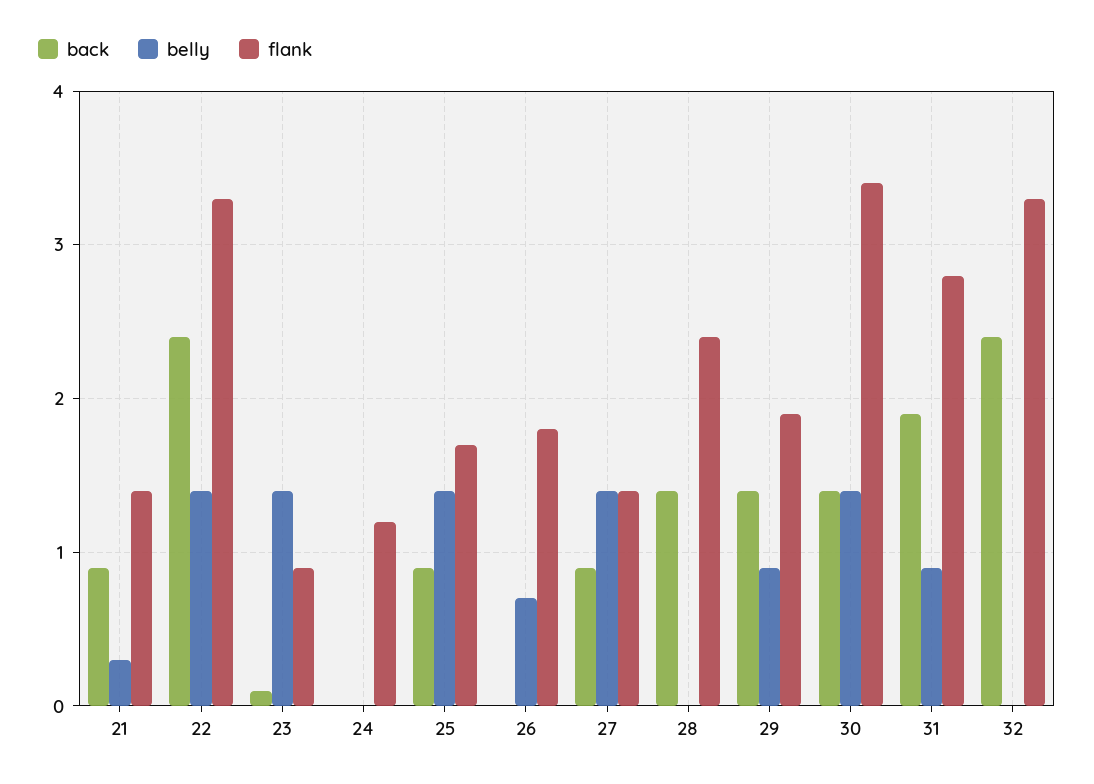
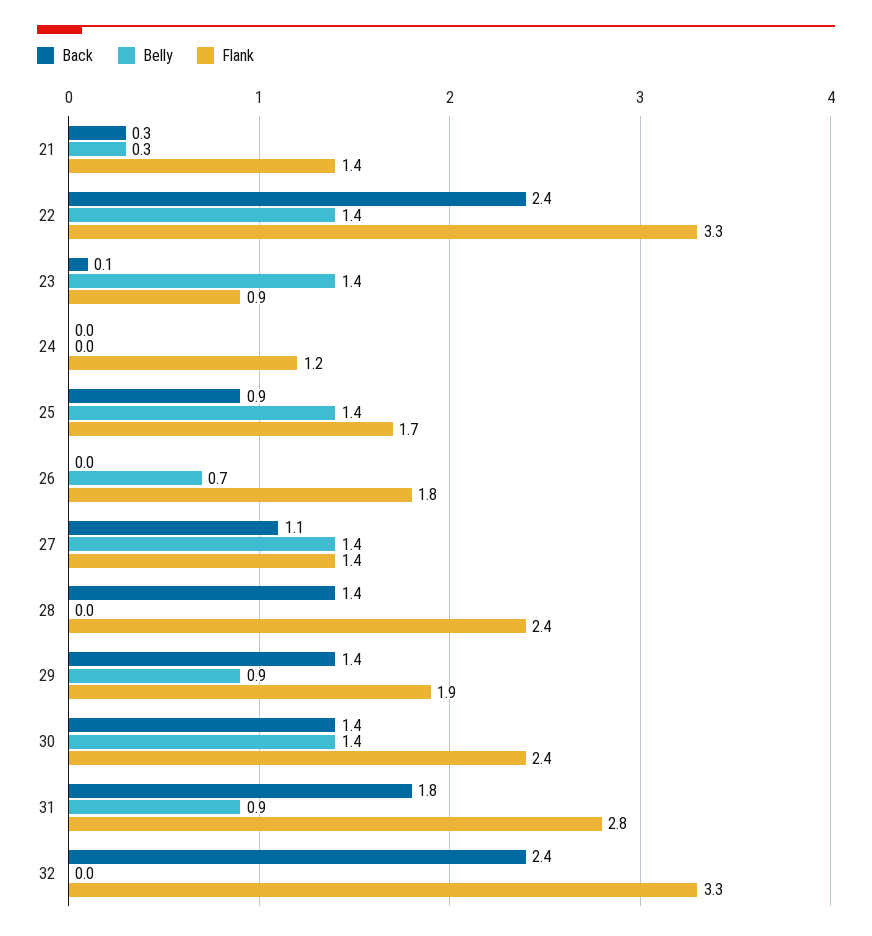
  {
    "back": {
-     "21": 0.9,
+     "21": 0.3,
      "22": 2.4,
      "23": 0.1,
      "24": 0,
      "25": 0.9,
      "26": 0,
-     "27": 0.9,
+     "27": 1.1,
      "28": 1.4,
      "29": 1.4,
      "30": 1.4,
-     "31": 1.9,
+     "31": 1.8,
      "32": 2.4
    },
    "belly": {
      "21": 0.3,
      "22": 1.4,
      "23": 1.4,
      "24": 0,
      "25": 1.4,
      "26": 0.7,
      "27": 1.4,
      "28": 0,
      "29": 0.9,
      "30": 1.4,
      "31": 0.9,
      "32": 0
    },
    "flank": {
      "21": 1.4,
      "22": 3.3,
      "23": 0.9,
      "24": 1.2,
      "25": 1.7,
      "26": 1.8,
      "27": 1.4,
      "28": 2.4,
      "29": 1.9,
-     "30": 3.4,
+     "30": 2.4,
      "31": 2.8,
      "32": 3.3
    }
  }

